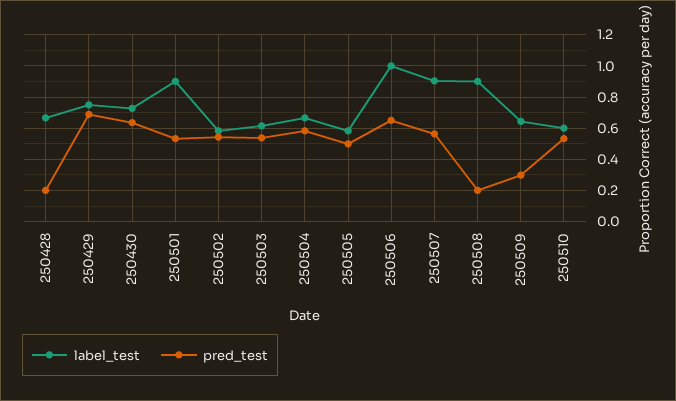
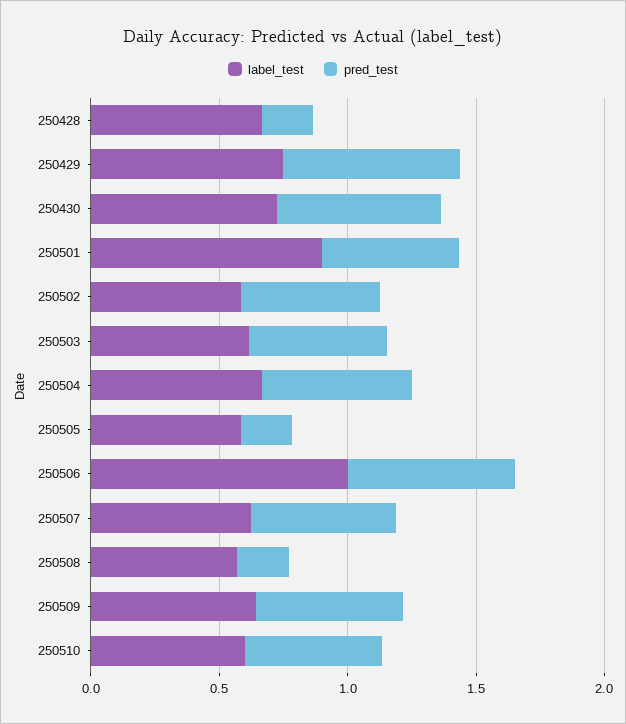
  {
    "label_test": {
      "250428": 0.65,
      "250429": 0.75,
      "250430": 0.75,
      "250501": 0.9,
      "250502": 0.6,
      "250503": 0.6,
      "250504": 0.65,
      "250505": 0.6,
      "250506": 1,
-     "250507": 0.9,
+     "250507": 0.6,
-     "250508": 0.9,
+     "250508": 0.6,
      "250509": 0.65,
      "250510": 0.6
    },
    "pred_test": {
      "250428": 0.2,
      "250429": 0.7,
      "250430": 0.65,
      "250501": 0.55,
      "250502": 0.55,
      "250503": 0.55,
      "250504": 0.6,
-     "250505": 0.5,
+     "250505": 0.2,
      "250506": 0.65,
      "250507": 0.55,
      "250508": 0.2,
-     "250509": 0.3,
+     "250509": 0.6,
      "250510": 0.55
    }
  }

